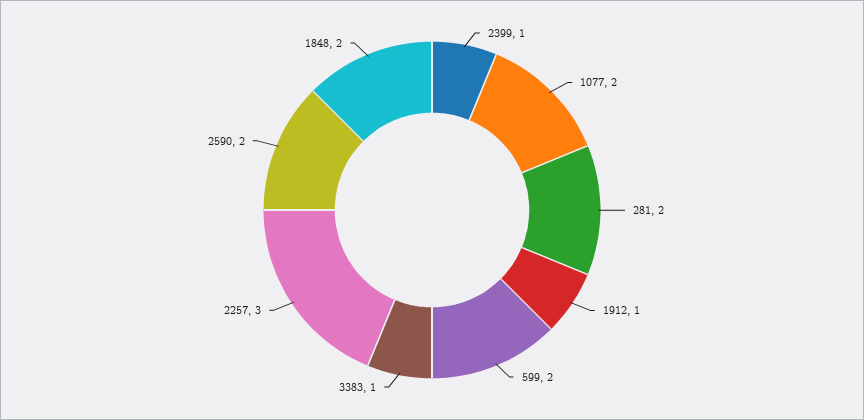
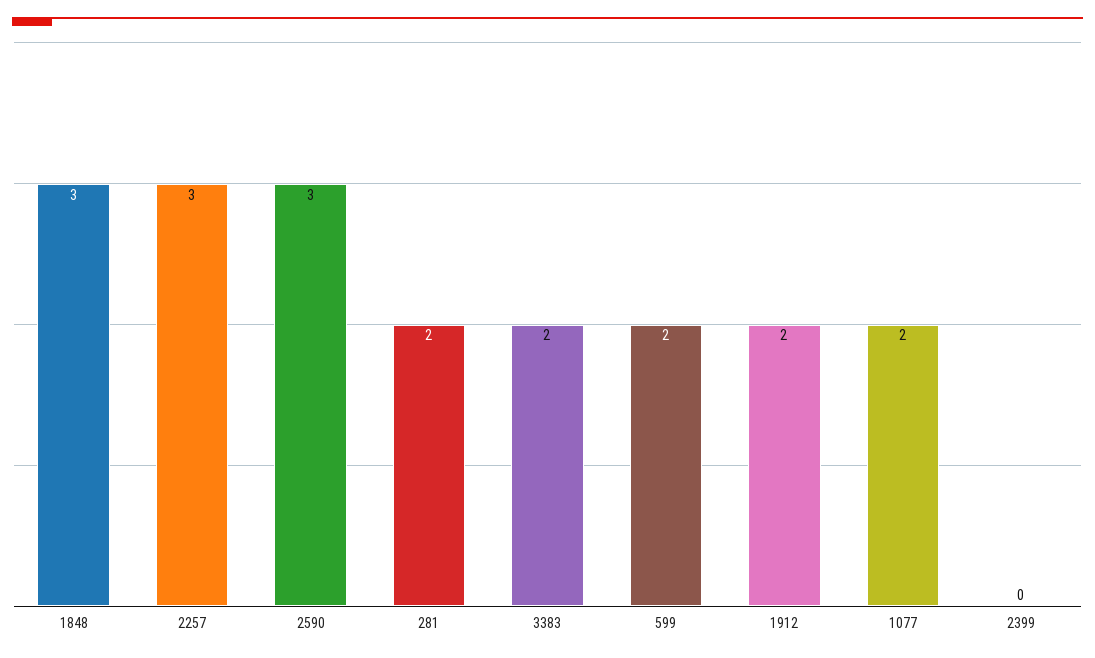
  {
-   "2399": 1,
+   "2399": 0,
    "1077": 2,
    "281": 2,
-   "1912": 1,
+   "1912": 2,
    "599": 2,
-   "3383": 1,
+   "3383": 2,
    "2257": 3,
-   "2590": 2,
+   "2590": 3,
-   "1848": 2
+   "1848": 3
  }

